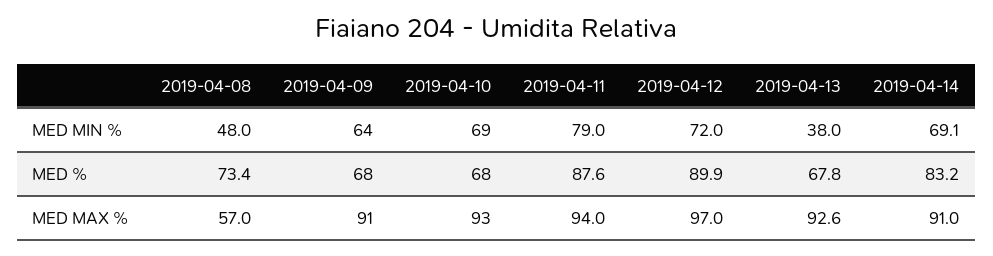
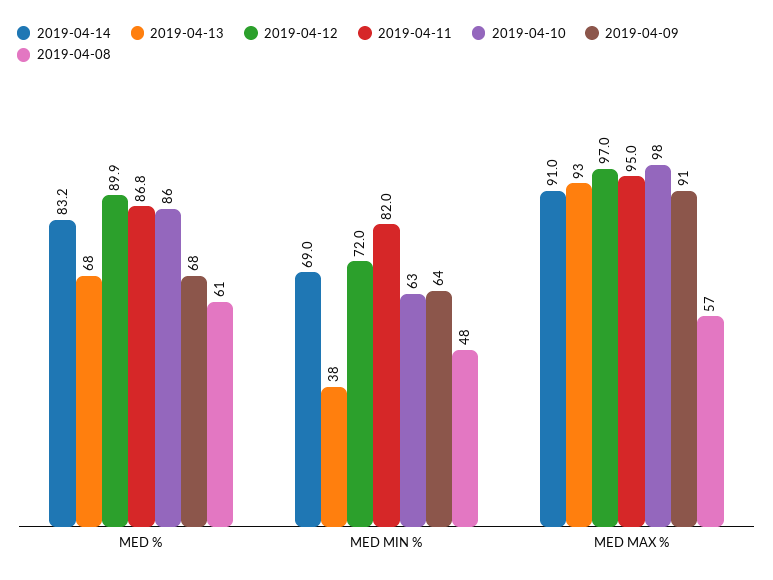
  {
    "2019-04-08": {
      "MED MIN %": 48,
-     "MED %": 73.4,
+     "MED %": 61,
      "MED MAX %": 57
    },
    "2019-04-09": {
      "MED MIN %": 64,
      "MED %": 68,
      "MED MAX %": 91
    },
    "2019-04-10": {
-     "MED MIN %": 69,
+     "MED MIN %": 63,
-     "MED %": 68,
+     "MED %": 86,
-     "MED MAX %": 93
+     "MED MAX %": 98
    },
    "2019-04-11": {
-     "MED MIN %": 79,
+     "MED MIN %": 82,
-     "MED %": 87.6,
+     "MED %": 86.8,
-     "MED MAX %": 94
+     "MED MAX %": 95
    },
    "2019-04-12": {
      "MED MIN %": 72,
      "MED %": 89.9,
      "MED MAX %": 97
    },
    "2019-04-13": {
      "MED MIN %": 38,
      "MED %": 67.8,
      "MED MAX %": 92.6
    },
    "2019-04-14": {
-     "MED MIN %": 69.1,
+     "MED MIN %": 69,
      "MED %": 83.2,
      "MED MAX %": 91
    }
  }

